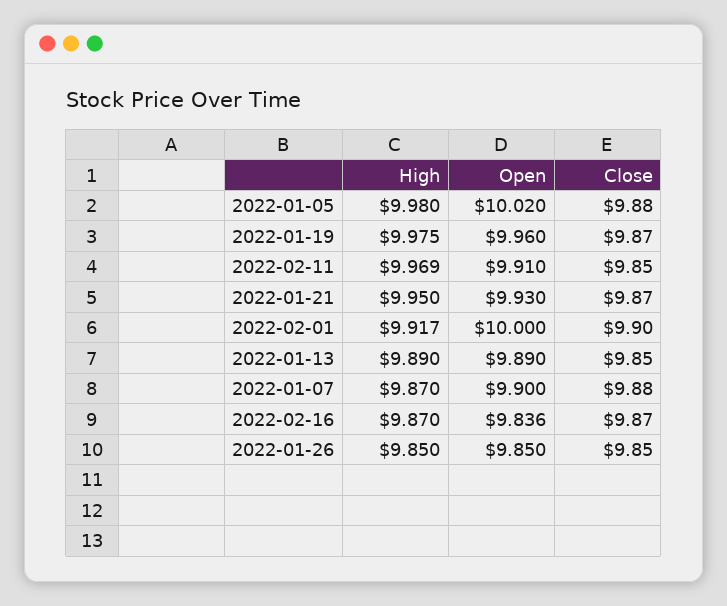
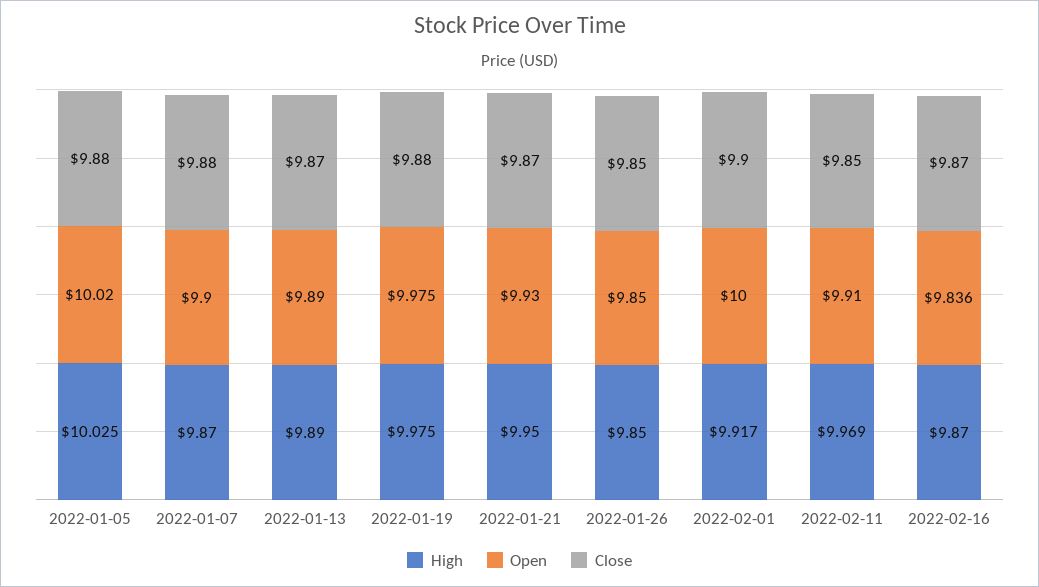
  {
    "High": {
-     "2022-01-05": 9.98,
+     "2022-01-05": 10.025,
      "2022-01-19": 9.975,
      "2022-02-11": 9.969,
      "2022-01-21": 9.95,
      "2022-02-01": 9.917,
      "2022-01-13": 9.89,
      "2022-01-07": 9.87,
      "2022-02-16": 9.87,
      "2022-01-26": 9.85
    },
    "Open": {
      "2022-01-05": 10.02,
-     "2022-01-19": 9.96,
+     "2022-01-19": 9.975,
      "2022-02-11": 9.91,
      "2022-01-21": 9.93,
      "2022-02-01": 10,
      "2022-01-13": 9.89,
      "2022-01-07": 9.9,
      "2022-02-16": 9.836,
      "2022-01-26": 9.85
    },
    "Close": {
      "2022-01-05": 9.88,
-     "2022-01-19": 9.87,
+     "2022-01-19": 9.88,
      "2022-02-11": 9.85,
      "2022-01-21": 9.87,
      "2022-02-01": 9.9,
-     "2022-01-13": 9.85,
+     "2022-01-13": 9.87,
      "2022-01-07": 9.88,
      "2022-02-16": 9.87,
      "2022-01-26": 9.85
    }
  }

